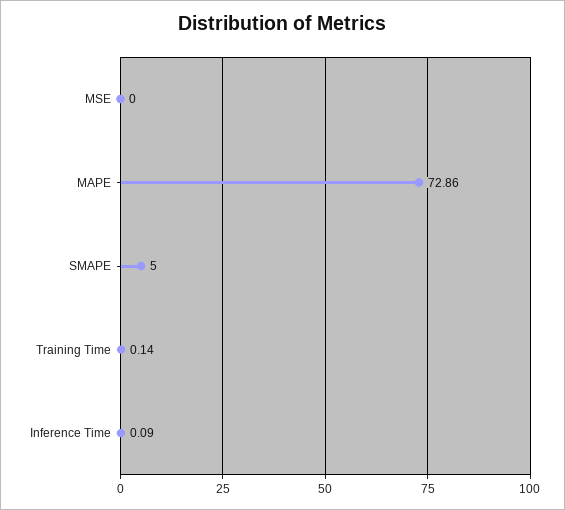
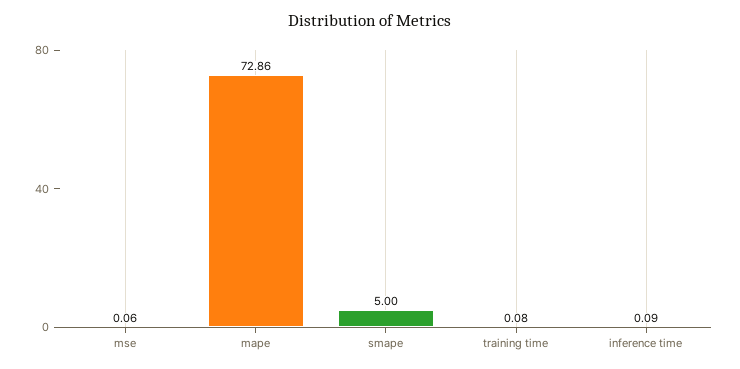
  {
-   "MSE": 0,
+   "MSE": 0.06,
    "MAPE": 72.86,
    "SMAPE": 5,
-   "Training Time": 0.14,
+   "Training Time": 0.08,
    "Inference Time": 0.09
  }

